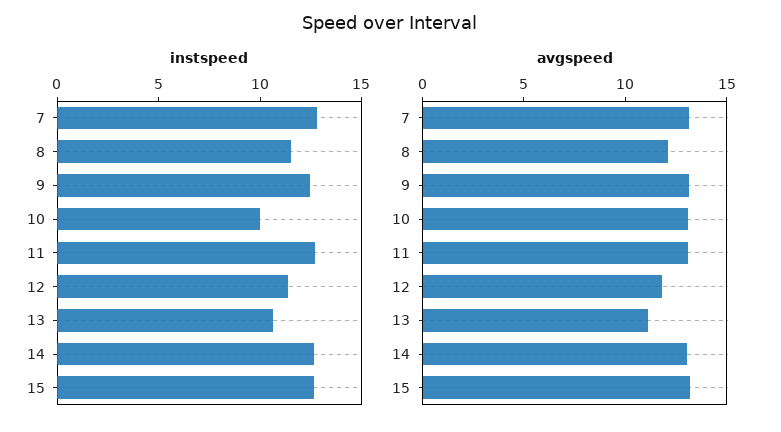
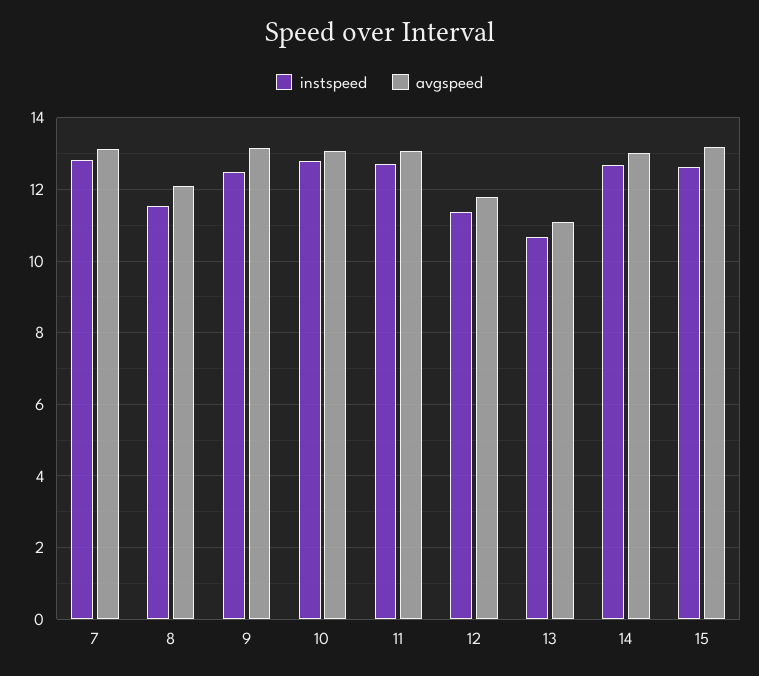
  {
    "instspeed": {
      "7": 12.8,
      "8": 11.6,
      "9": 12.4,
-     "10": 10,
+     "10": 12.8,
      "11": 12.8,
      "12": 11.4,
      "13": 10.6,
      "14": 12.6,
      "15": 12.6
    },
    "avgspeed": {
      "7": 13.2,
      "8": 12,
      "9": 13.2,
      "10": 13,
      "11": 13,
      "12": 11.8,
      "13": 11.2,
      "14": 13,
      "15": 13.2
    }
  }

